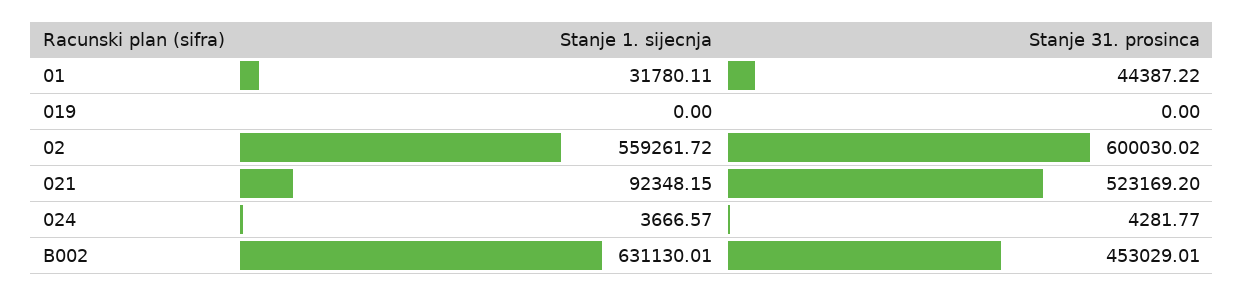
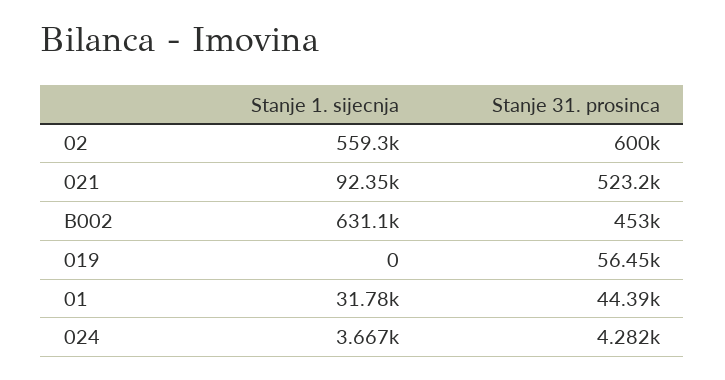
  {
    "Stanje 1. sijecnja": {
      "01": 31780.11,
      "019": 0,
      "02": 559261.72,
      "021": 92348.15,
      "024": 3666.57,
      "B002": 631130.01
    },
    "Stanje 31. prosinca": {
      "01": 44387.22,
-     "019": 0,
+     "019": 56450,
      "02": 600030.02,
      "021": 523169.2,
      "024": 4281.77,
      "B002": 453029.01
    }
  }

